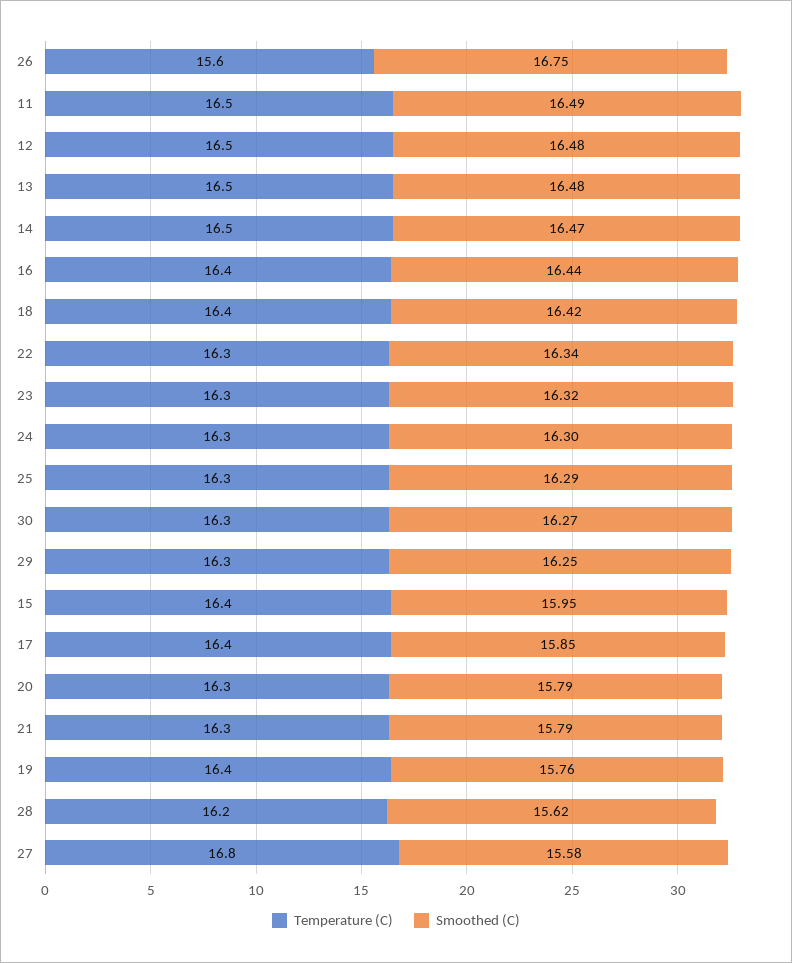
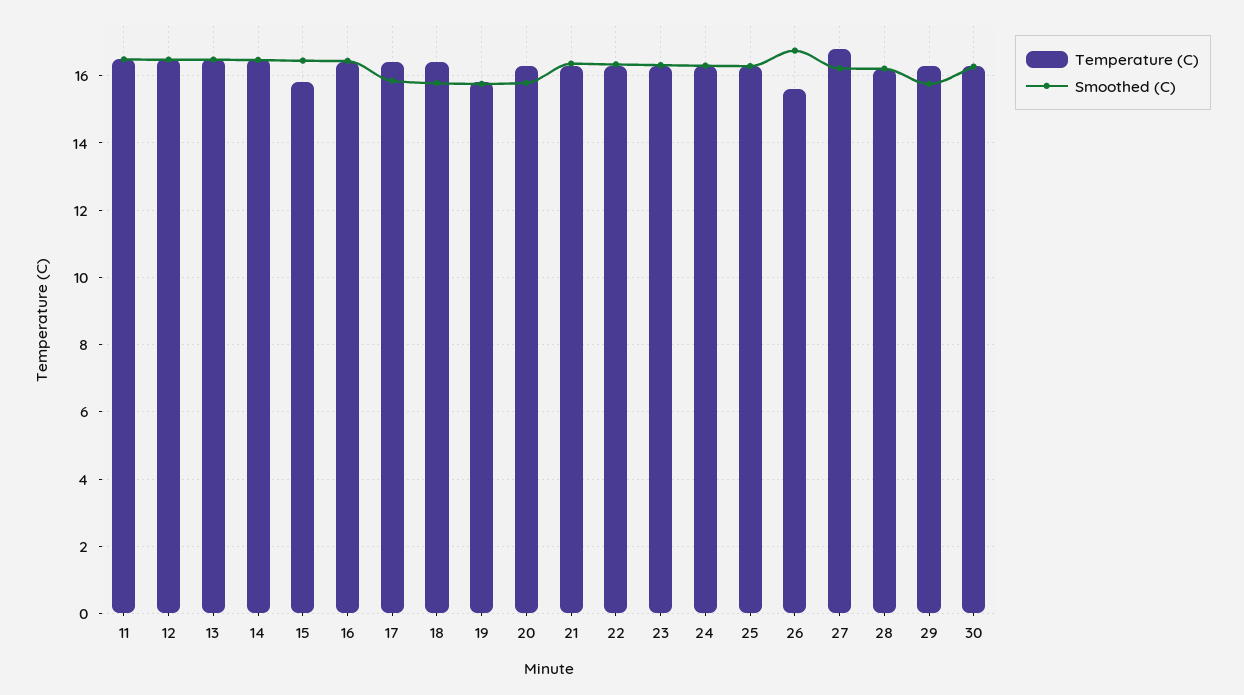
  {
    "Temperature (C)": {
      "26": 15.6,
      "11": 16.5,
      "12": 16.5,
      "13": 16.5,
      "14": 16.5,
      "16": 16.4,
      "18": 16.4,
      "22": 16.3,
      "23": 16.3,
      "24": 16.3,
      "25": 16.3,
      "30": 16.3,
      "29": 16.3,
-     "15": 16.4,
+     "15": 15.8,
      "17": 16.4,
      "20": 16.3,
      "21": 16.3,
-     "19": 16.4,
+     "19": 15.8,
      "28": 16.2,
      "27": 16.8
    },
    "Smoothed (C)": {
      "26": 16.75,
      "11": 16.49,
      "12": 16.48,
      "13": 16.48,
      "14": 16.47,
      "16": 16.44,
-     "18": 16.42,
+     "18": 15.8,
      "22": 16.34,
      "23": 16.32,
      "24": 16.3,
      "25": 16.29,
      "30": 16.27,
-     "29": 16.25,
+     "29": 15.8,
-     "15": 15.95,
+     "15": 16.4,
      "17": 15.85,
      "20": 15.79,
-     "21": 15.79,
+     "21": 16.4,
      "19": 15.76,
-     "28": 15.62,
+     "28": 16.2,
-     "27": 15.58
+     "27": 16.2
    }
  }

